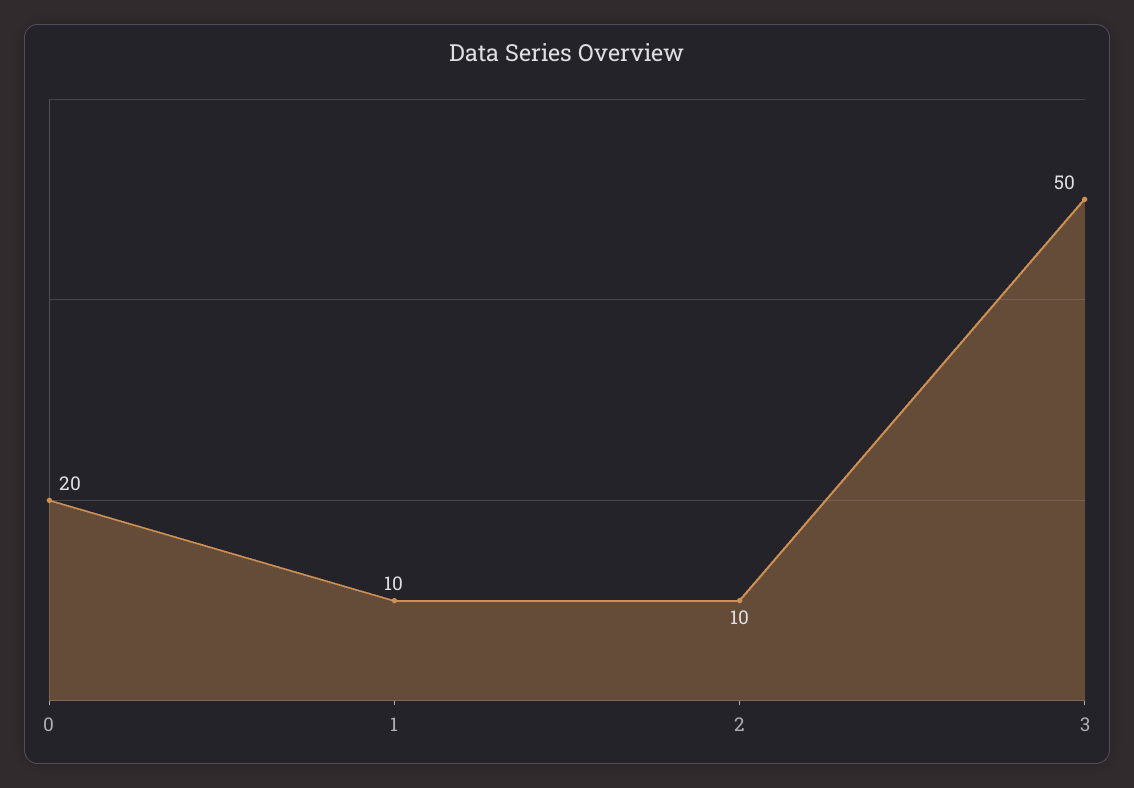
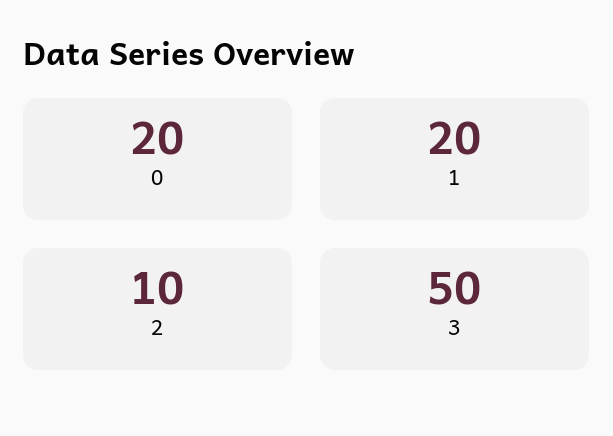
  {
    "0": 20,
-   "1": 10,
+   "1": 20,
    "2": 10,
    "3": 50
  }

